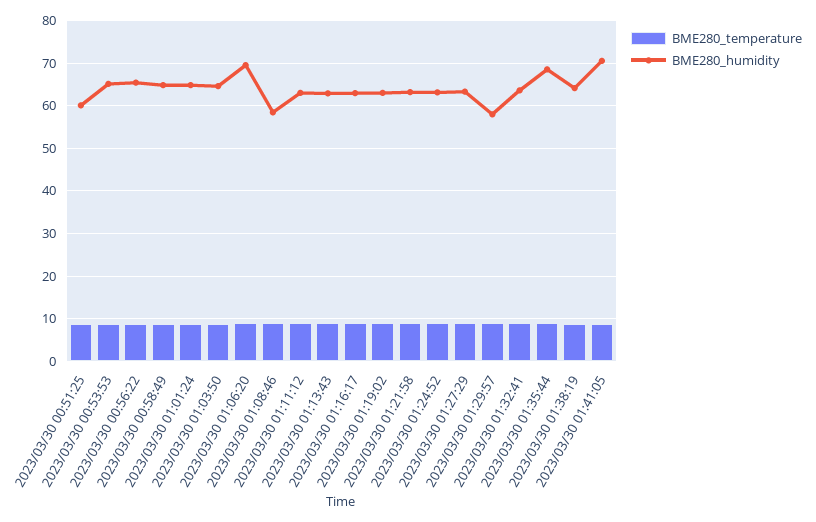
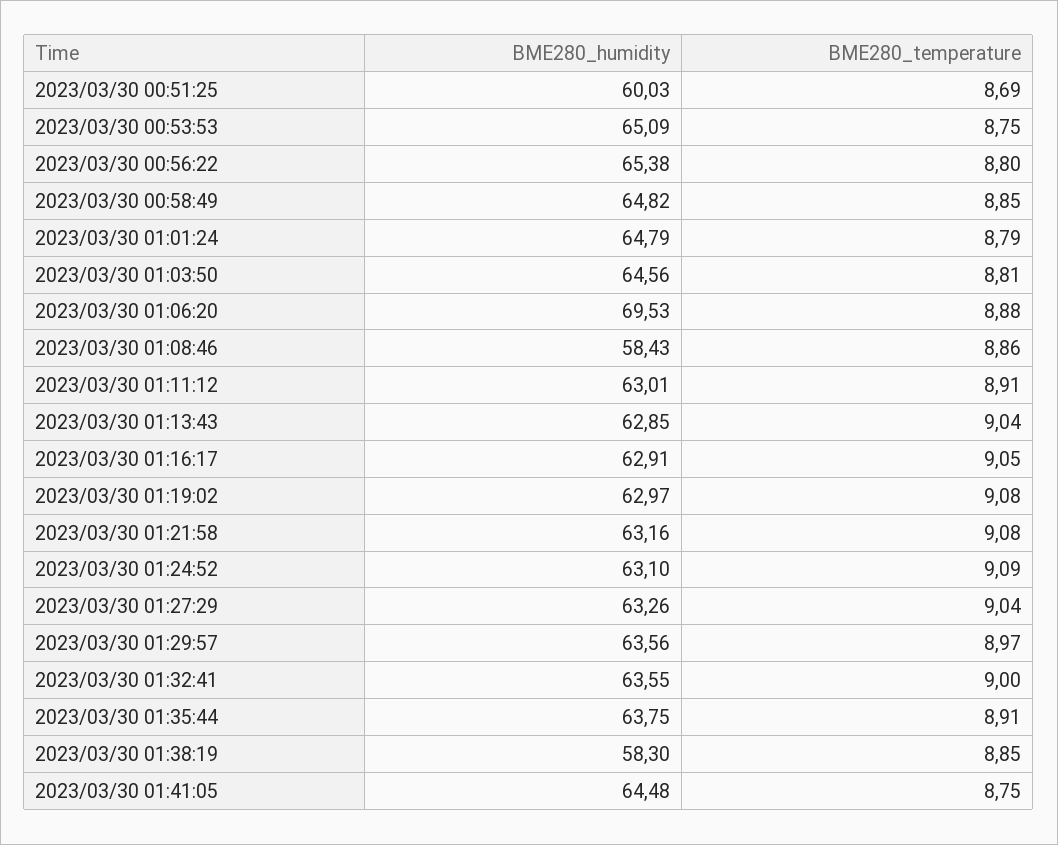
  {
    "BME280_temperature": {
      "2023/03/30 00:51:25": 8.69,
      "2023/03/30 00:53:53": 8.75,
      "2023/03/30 00:56:22": 8.8,
      "2023/03/30 00:58:49": 8.85,
      "2023/03/30 01:01:24": 8.79,
      "2023/03/30 01:03:50": 8.81,
      "2023/03/30 01:06:20": 8.88,
      "2023/03/30 01:08:46": 8.86,
      "2023/03/30 01:11:12": 8.91,
      "2023/03/30 01:13:43": 9.04,
      "2023/03/30 01:16:17": 9.05,
      "2023/03/30 01:19:02": 9.08,
      "2023/03/30 01:21:58": 9.08,
      "2023/03/30 01:24:52": 9.09,
      "2023/03/30 01:27:29": 9.04,
      "2023/03/30 01:29:57": 8.97,
      "2023/03/30 01:32:41": 9,
      "2023/03/30 01:35:44": 8.91,
      "2023/03/30 01:38:19": 8.85,
      "2023/03/30 01:41:05": 8.75
    },
    "BME280_humidity": {
      "2023/03/30 00:51:25": 60.03,
      "2023/03/30 00:53:53": 65.09,
      "2023/03/30 00:56:22": 65.38,
      "2023/03/30 00:58:49": 64.82,
      "2023/03/30 01:01:24": 64.79,
      "2023/03/30 01:03:50": 64.56,
      "2023/03/30 01:06:20": 69.53,
      "2023/03/30 01:08:46": 58.43,
      "2023/03/30 01:11:12": 63.01,
      "2023/03/30 01:13:43": 62.85,
      "2023/03/30 01:16:17": 62.91,
      "2023/03/30 01:19:02": 62.97,
      "2023/03/30 01:21:58": 63.16,
      "2023/03/30 01:24:52": 63.1,
      "2023/03/30 01:27:29": 63.26,
-     "2023/03/30 01:29:57": 58,
+     "2023/03/30 01:29:57": 63.56,
      "2023/03/30 01:32:41": 63.55,
-     "2023/03/30 01:35:44": 68,
+     "2023/03/30 01:35:44": 63.75,
-     "2023/03/30 01:38:19": 64,
+     "2023/03/30 01:38:19": 58.3,
-     "2023/03/30 01:41:05": 70
+     "2023/03/30 01:41:05": 64.48
    }
  }

